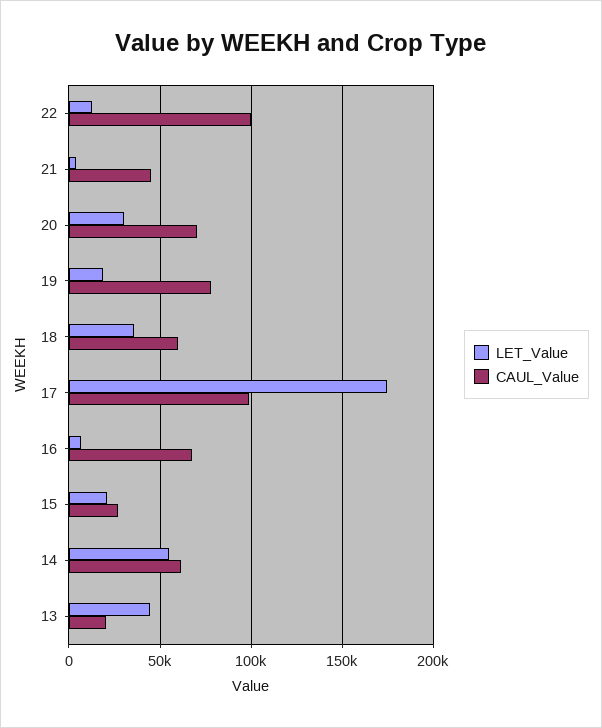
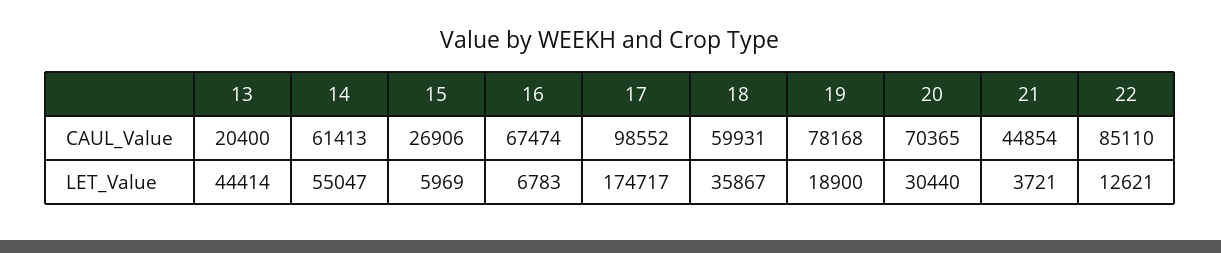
  {
    "LET_Value": {
      "22": 12621,
      "21": 3721,
      "20": 30440,
      "19": 18900,
      "18": 35867,
      "17": 174717,
      "16": 6783,
-     "15": 20000,
+     "15": 5969,
      "14": 55047,
      "13": 44414
    },
    "CAUL_Value": {
-     "22": 100000,
+     "22": 85110,
      "21": 44854,
      "20": 70365,
      "19": 78168,
      "18": 59931,
      "17": 98552,
      "16": 67474,
      "15": 26906,
      "14": 61413,
      "13": 20400
    }
  }

